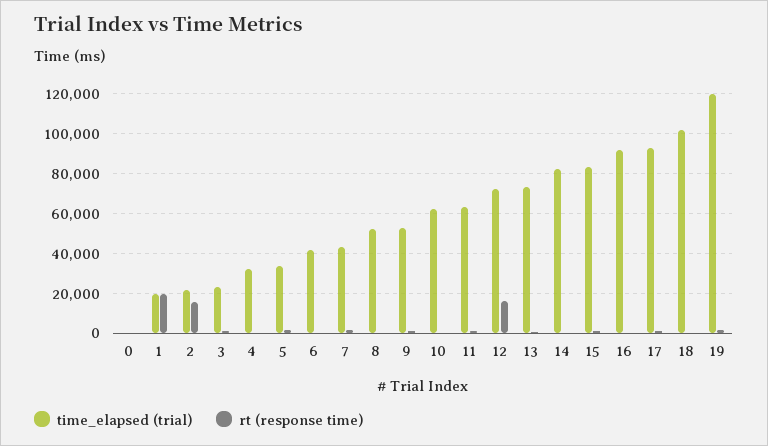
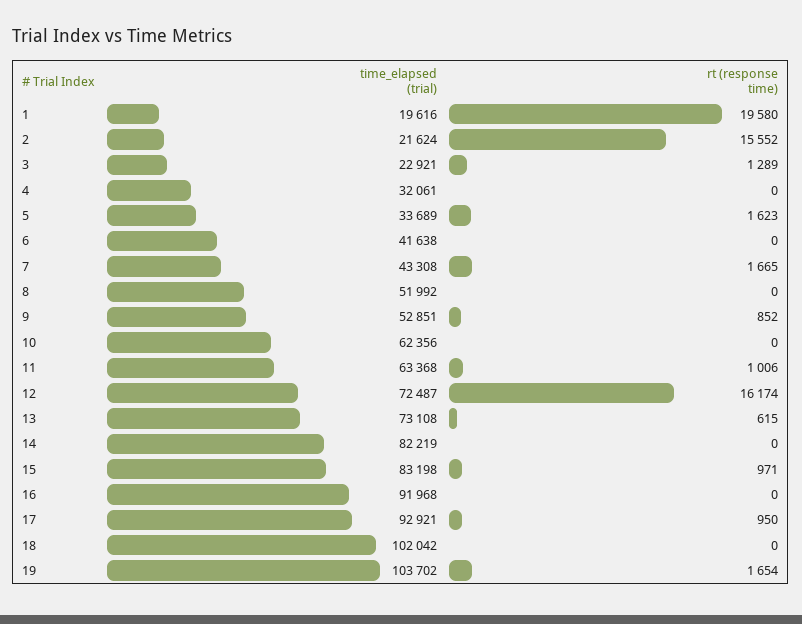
  {
    "time_elapsed (trial)": {
-     "0": 0,
      "1": 19616,
      "2": 21624,
      "3": 22921,
      "4": 32061,
      "5": 33689,
      "6": 41638,
      "7": 43308,
      "8": 51992,
      "9": 52851,
      "10": 62356,
      "11": 63368,
      "12": 72487,
      "13": 73108,
      "14": 82219,
      "15": 83198,
      "16": 91968,
      "17": 92921,
      "18": 102042,
-     "19": 120000
+     "19": 103702
    },
    "rt (response time)": {
-     "0": 0,
      "1": 19580,
      "2": 15552,
      "3": 1289,
      "4": 0,
      "5": 1623,
      "6": 0,
      "7": 1665,
      "8": 0,
      "9": 852,
      "10": 0,
      "11": 1006,
      "12": 16174,
      "13": 615,
      "14": 0,
      "15": 971,
      "16": 0,
      "17": 950,
      "18": 0,
      "19": 1654
    }
  }

